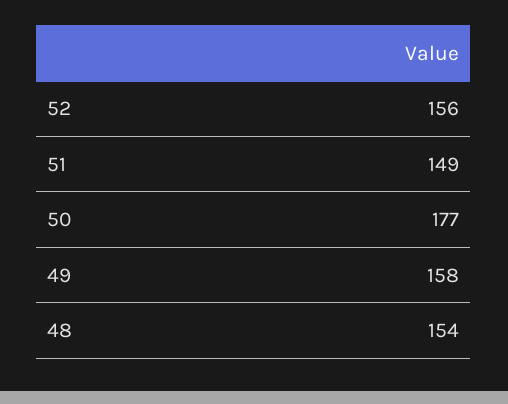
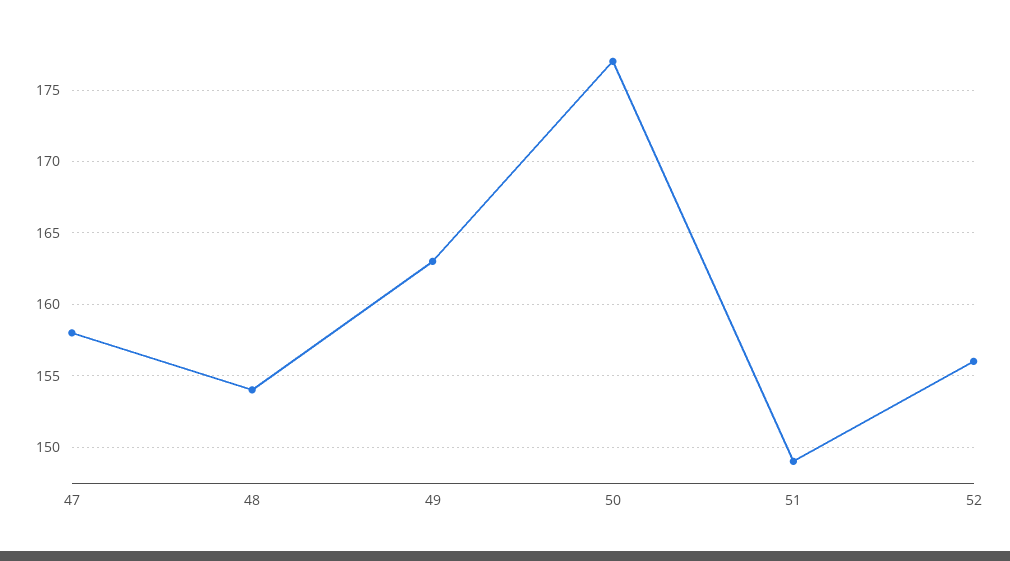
  {
    "52": 156,
    "51": 149,
    "50": 177,
-   "49": 158,
+   "49": 163,
-   "48": 154
+   "48": 154,
+   "47": 158
  }

